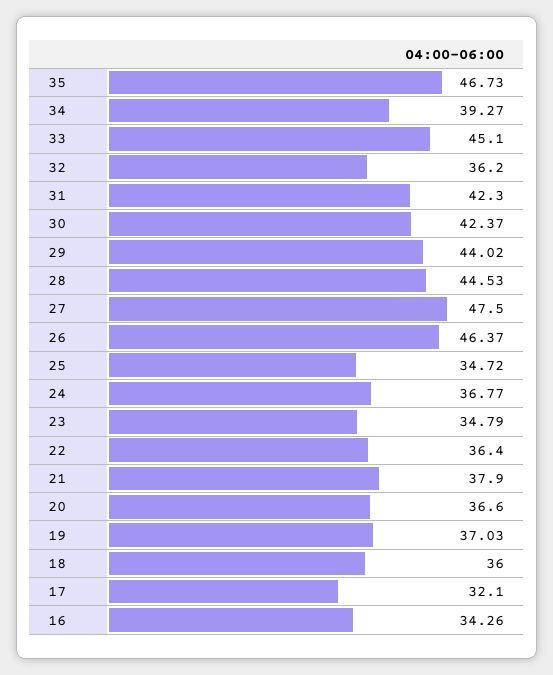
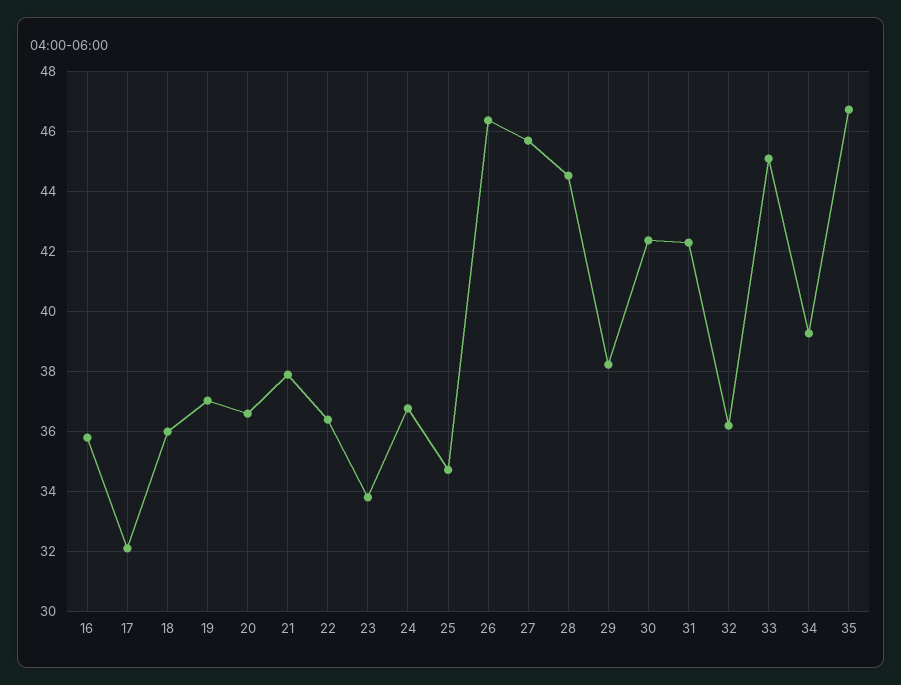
  {
    "35": 46.73,
    "34": 39.27,
    "33": 45.1,
    "32": 36.2,
    "31": 42.3,
    "30": 42.37,
-   "29": 44.02,
+   "29": 38.25,
    "28": 44.53,
-   "27": 47.5,
+   "27": 45.75,
    "26": 46.37,
    "25": 34.72,
    "24": 36.77,
-   "23": 34.79,
+   "23": 33.75,
    "22": 36.4,
    "21": 37.9,
    "20": 36.6,
    "19": 37.03,
    "18": 36,
    "17": 32.1,
-   "16": 34.26
+   "16": 35.75
  }

